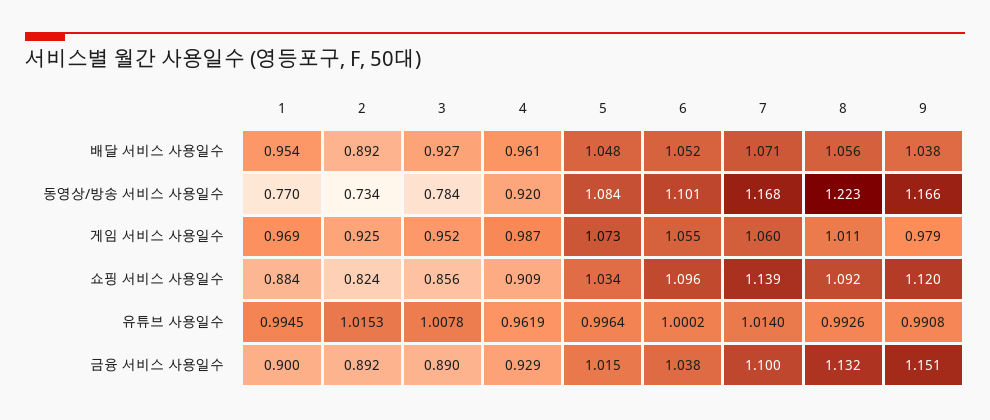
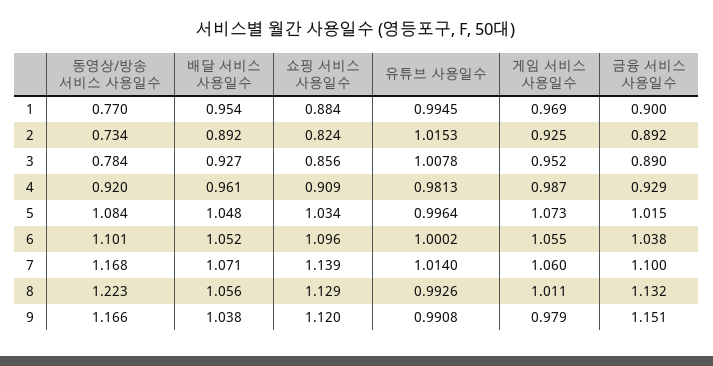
  {
    "1": {
      "배달 서비스 사용일수": 0.954,
      "동영상/방송 서비스 사용일수": 0.77,
      "게임 서비스 사용일수": 0.969,
      "쇼핑 서비스 사용일수": 0.884,
      "유튜브 사용일수": 0.9945,
      "금융 서비스 사용일수": 0.9
    },
    "2": {
      "배달 서비스 사용일수": 0.892,
      "동영상/방송 서비스 사용일수": 0.734,
      "게임 서비스 사용일수": 0.925,
      "쇼핑 서비스 사용일수": 0.824,
      "유튜브 사용일수": 1.0153,
      "금융 서비스 사용일수": 0.892
    },
    "3": {
      "배달 서비스 사용일수": 0.927,
      "동영상/방송 서비스 사용일수": 0.784,
      "게임 서비스 사용일수": 0.952,
      "쇼핑 서비스 사용일수": 0.856,
      "유튜브 사용일수": 1.0078,
      "금융 서비스 사용일수": 0.89
    },
    "4": {
      "배달 서비스 사용일수": 0.961,
      "동영상/방송 서비스 사용일수": 0.92,
      "게임 서비스 사용일수": 0.987,
      "쇼핑 서비스 사용일수": 0.909,
-     "유튜브 사용일수": 0.9619,
+     "유튜브 사용일수": 0.9813,
      "금융 서비스 사용일수": 0.929
    },
    "5": {
      "배달 서비스 사용일수": 1.048,
      "동영상/방송 서비스 사용일수": 1.084,
      "게임 서비스 사용일수": 1.073,
      "쇼핑 서비스 사용일수": 1.034,
      "유튜브 사용일수": 0.9964,
      "금융 서비스 사용일수": 1.015
    },
    "6": {
      "배달 서비스 사용일수": 1.052,
      "동영상/방송 서비스 사용일수": 1.101,
      "게임 서비스 사용일수": 1.055,
      "쇼핑 서비스 사용일수": 1.096,
      "유튜브 사용일수": 1.0002,
      "금융 서비스 사용일수": 1.038
    },
    "7": {
      "배달 서비스 사용일수": 1.071,
      "동영상/방송 서비스 사용일수": 1.168,
      "게임 서비스 사용일수": 1.06,
      "쇼핑 서비스 사용일수": 1.139,
      "유튜브 사용일수": 1.014,
      "금융 서비스 사용일수": 1.1
    },
    "8": {
      "배달 서비스 사용일수": 1.056,
      "동영상/방송 서비스 사용일수": 1.223,
      "게임 서비스 사용일수": 1.011,
-     "쇼핑 서비스 사용일수": 1.092,
+     "쇼핑 서비스 사용일수": 1.129,
      "유튜브 사용일수": 0.9926,
      "금융 서비스 사용일수": 1.132
    },
    "9": {
      "배달 서비스 사용일수": 1.038,
      "동영상/방송 서비스 사용일수": 1.166,
      "게임 서비스 사용일수": 0.979,
      "쇼핑 서비스 사용일수": 1.12,
      "유튜브 사용일수": 0.9908,
      "금융 서비스 사용일수": 1.151
    }
  }

